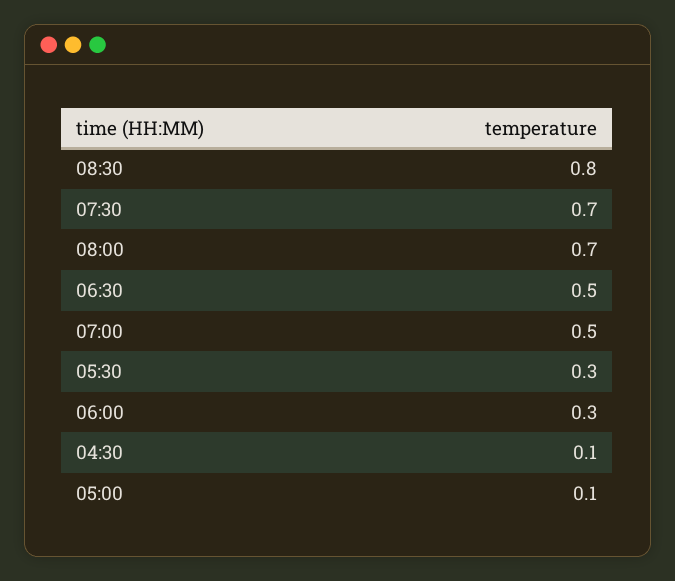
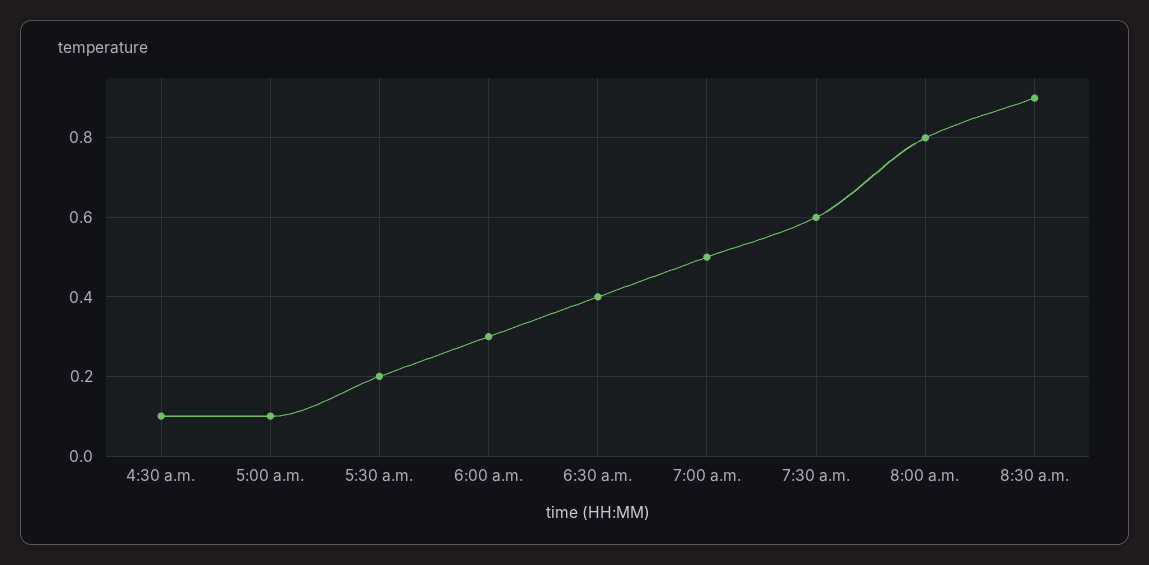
  {
-   "08:30": 0.8,
+   "08:30": 0.9,
-   "07:30": 0.7,
+   "07:30": 0.6,
-   "08:00": 0.7,
+   "08:00": 0.8,
-   "06:30": 0.5,
+   "06:30": 0.4,
    "07:00": 0.5,
-   "05:30": 0.3,
+   "05:30": 0.2,
    "06:00": 0.3,
    "04:30": 0.1,
    "05:00": 0.1
  }

